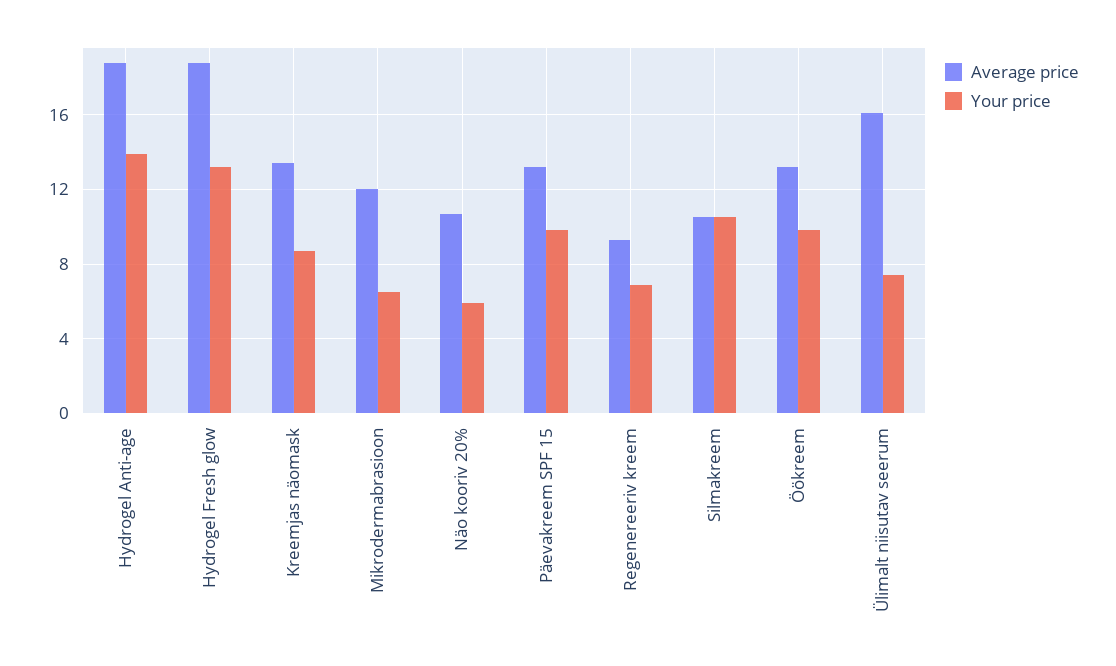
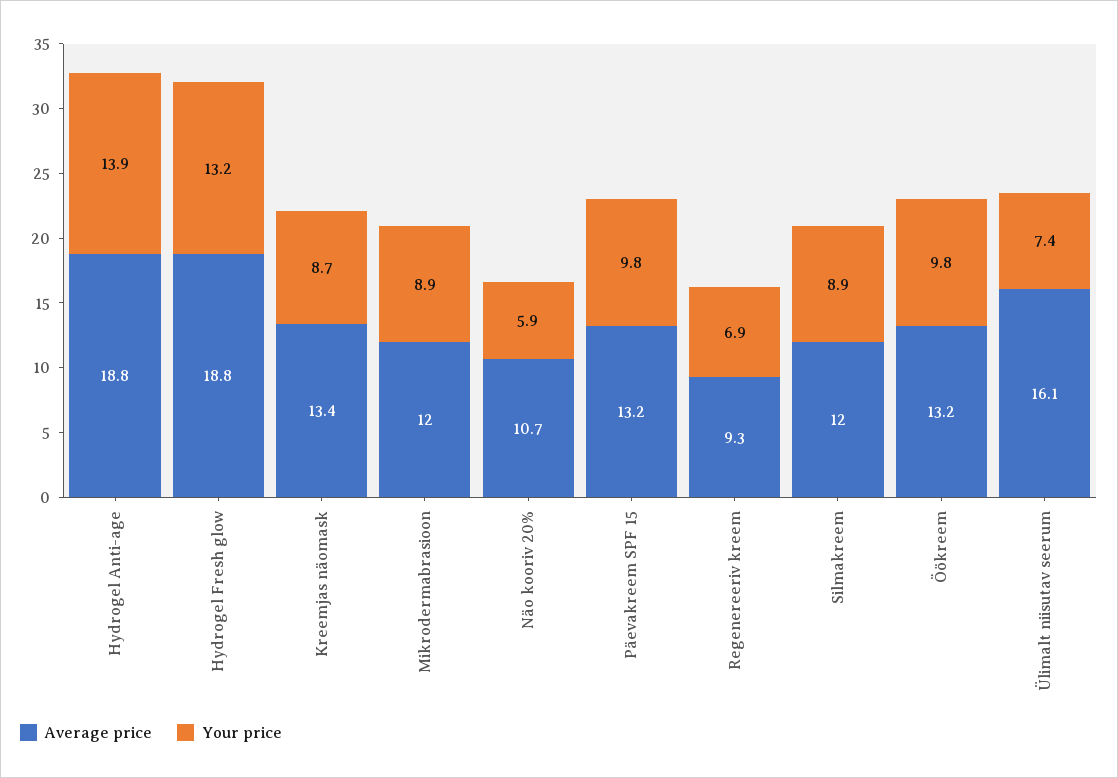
  {
    "Average price": {
      "Hydrogel Anti-age": 18.8,
      "Hydrogel Fresh glow": 18.8,
      "Kreemjas näomask": 13.4,
      "Mikrodermabrasioon": 12,
      "Näo kooriv 20%": 10.7,
      "Päevakreem SPF 15": 13.2,
      "Regenereeriv kreem": 9.3,
-     "Silmakreem": 10.5,
+     "Silmakreem": 12,
      "Öökreem": 13.2,
      "Ülimalt niisutav seerum": 16.1
    },
    "Your price": {
      "Hydrogel Anti-age": 13.9,
      "Hydrogel Fresh glow": 13.2,
      "Kreemjas näomask": 8.7,
-     "Mikrodermabrasioon": 6.5,
+     "Mikrodermabrasioon": 8.9,
      "Näo kooriv 20%": 5.9,
      "Päevakreem SPF 15": 9.8,
      "Regenereeriv kreem": 6.9,
-     "Silmakreem": 10.5,
+     "Silmakreem": 8.9,
      "Öökreem": 9.8,
      "Ülimalt niisutav seerum": 7.4
    }
  }

